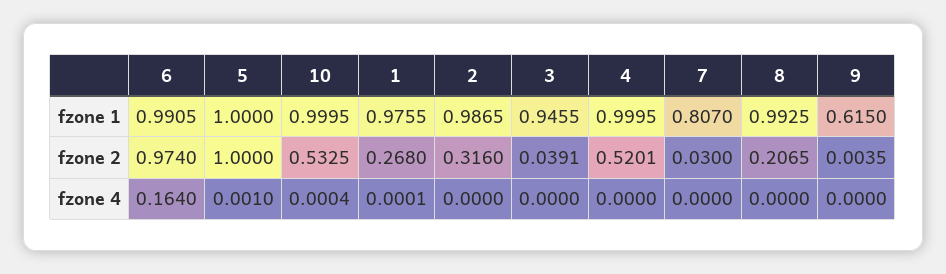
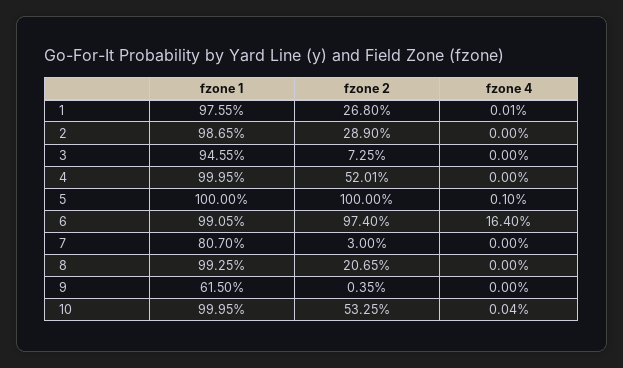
  {
    "6": {
      "fzone 1": 0.9905,
      "fzone 2": 0.974,
      "fzone 4": 0.164
    },
    "5": {
      "fzone 1": 1,
      "fzone 2": 1,
      "fzone 4": 0.001
    },
    "10": {
      "fzone 1": 0.9995,
      "fzone 2": 0.5325,
      "fzone 4": 0.0004
    },
    "1": {
      "fzone 1": 0.9755,
      "fzone 2": 0.268,
      "fzone 4": 0.0001
    },
    "2": {
      "fzone 1": 0.9865,
-     "fzone 2": 0.316,
+     "fzone 2": 0.289,
      "fzone 4": 0
    },
    "3": {
      "fzone 1": 0.9455,
-     "fzone 2": 0.0391,
+     "fzone 2": 0.0725,
      "fzone 4": 0
    },
    "4": {
      "fzone 1": 0.9995,
      "fzone 2": 0.5201,
      "fzone 4": 0
    },
    "7": {
      "fzone 1": 0.807,
      "fzone 2": 0.03,
      "fzone 4": 0
    },
    "8": {
      "fzone 1": 0.9925,
      "fzone 2": 0.2065,
      "fzone 4": 0
    },
    "9": {
      "fzone 1": 0.615,
      "fzone 2": 0.0035,
      "fzone 4": 0
    }
  }

